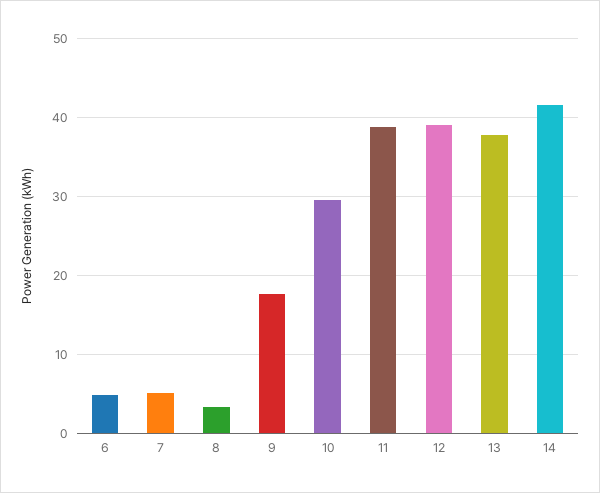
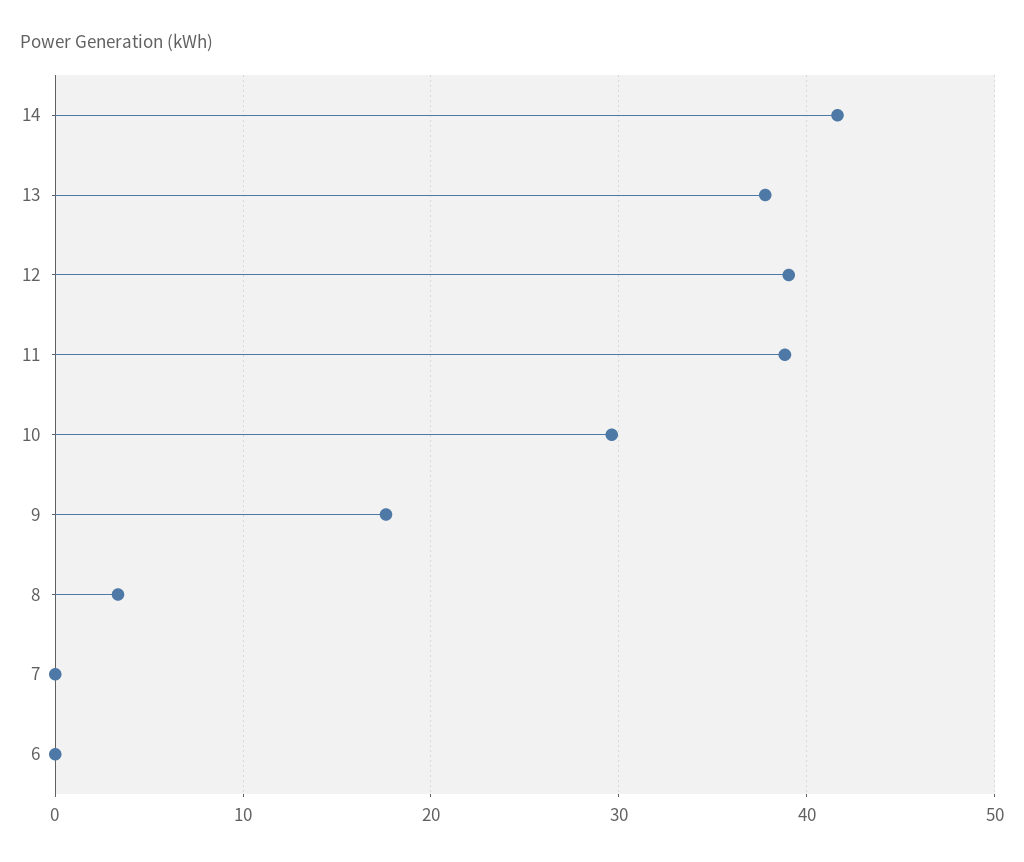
  {
-   "6": 5,
+   "6": 0,
-   "7": 5,
+   "7": 0,
    "8": 3,
    "9": 18,
    "10": 30,
    "11": 39,
    "12": 39,
    "13": 38,
    "14": 42
  }

